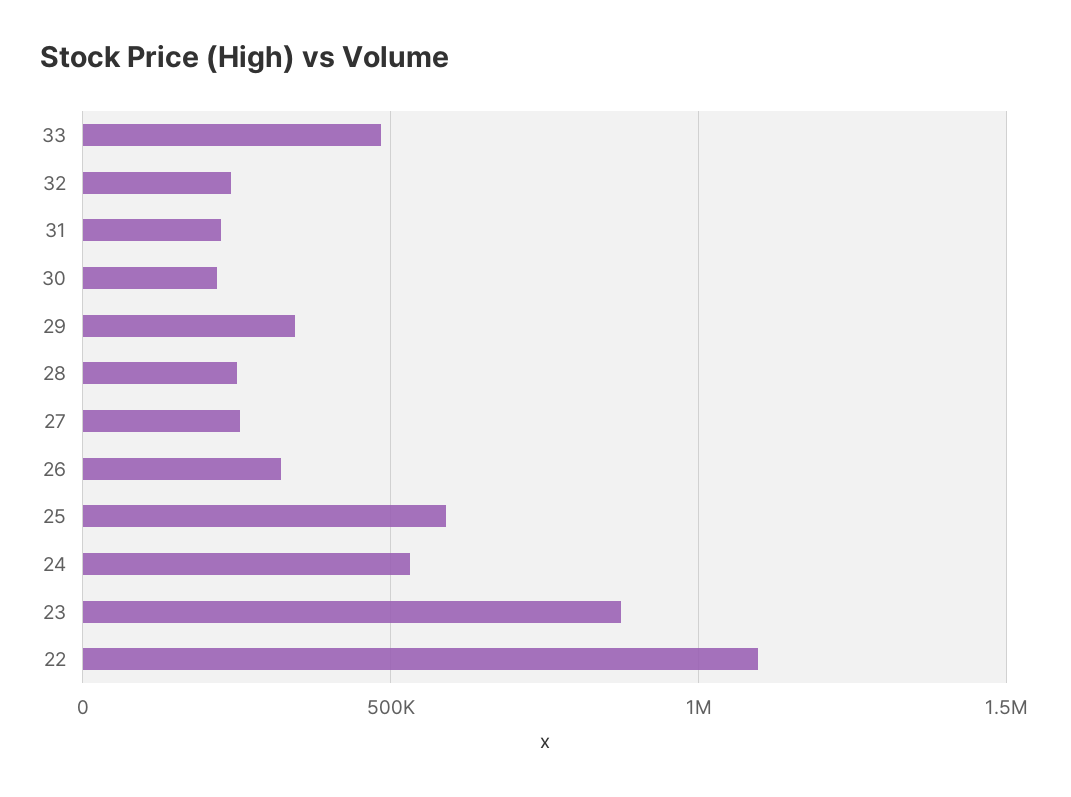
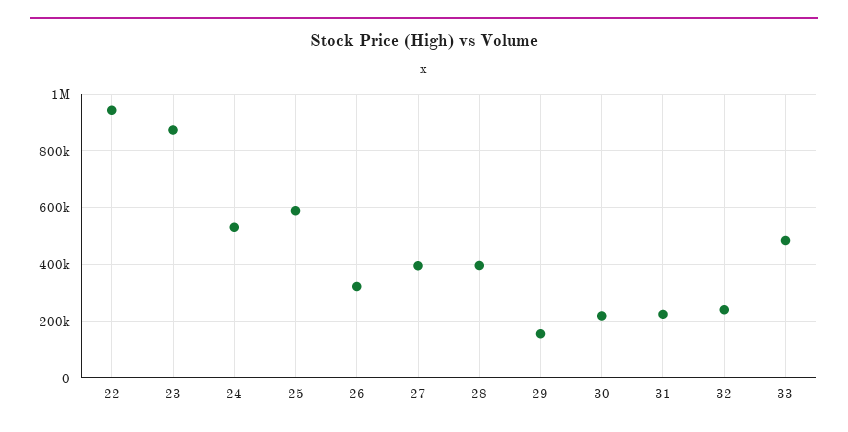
  {
    "33": 475000,
    "32": 250000,
    "31": 225000,
    "30": 225000,
-   "29": 350000,
+   "29": 150000,
-   "28": 250000,
+   "28": 400000,
-   "27": 250000,
+   "27": 400000,
    "26": 325000,
    "25": 600000,
    "24": 525000,
    "23": 875000,
-   "22": 1100000
+   "22": 950000
  }

